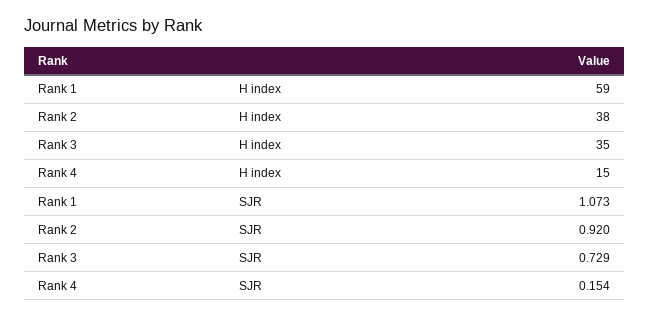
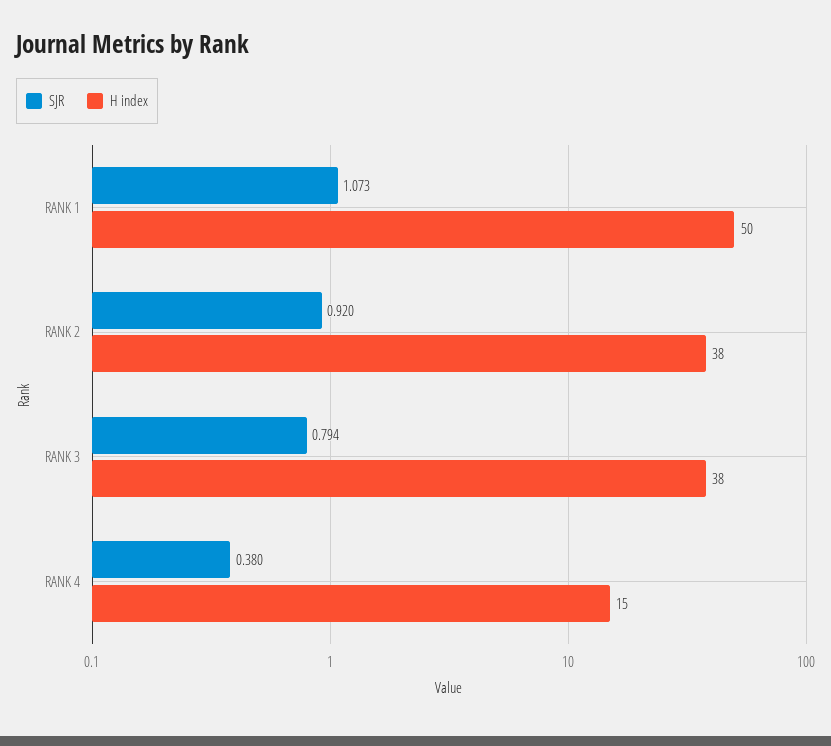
  {
    "H index": {
-     "Rank 1": 59,
+     "Rank 1": 50,
      "Rank 2": 38,
-     "Rank 3": 35,
+     "Rank 3": 38,
      "Rank 4": 15
    },
    "SJR": {
      "Rank 1": 1.073,
      "Rank 2": 0.92,
-     "Rank 3": 0.729,
+     "Rank 3": 0.794,
-     "Rank 4": 0.154
+     "Rank 4": 0.38
    }
  }

